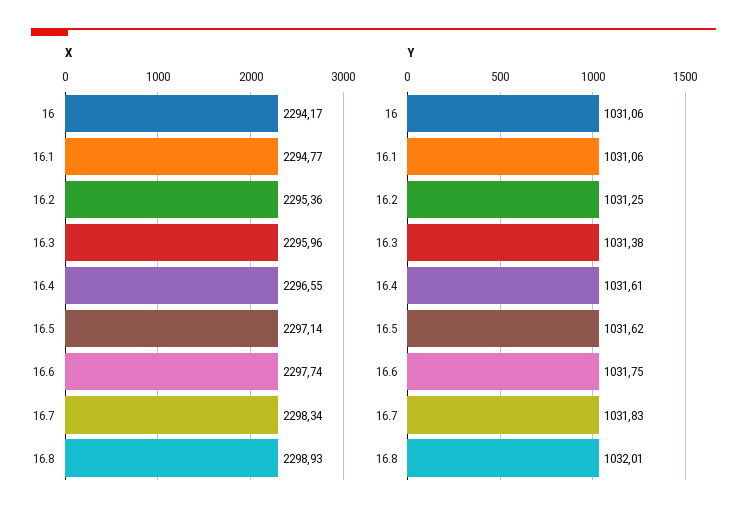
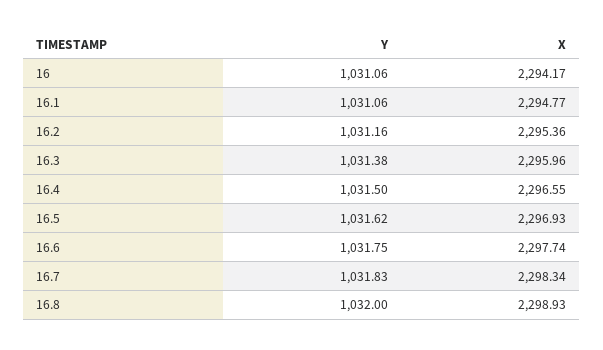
  {
    "X": {
      "16": 2294.17,
      "16.1": 2294.77,
      "16.2": 2295.36,
      "16.3": 2295.96,
      "16.4": 2296.55,
-     "16.5": 2297.14,
+     "16.5": 2296.93,
      "16.6": 2297.74,
      "16.7": 2298.34,
      "16.8": 2298.93
    },
    "Y": {
      "16": 1031.06,
      "16.1": 1031.06,
-     "16.2": 1031.25,
+     "16.2": 1031.16,
      "16.3": 1031.38,
-     "16.4": 1031.61,
+     "16.4": 1031.5,
      "16.5": 1031.62,
      "16.6": 1031.75,
      "16.7": 1031.83,
-     "16.8": 1032.01
+     "16.8": 1032
    }
  }

